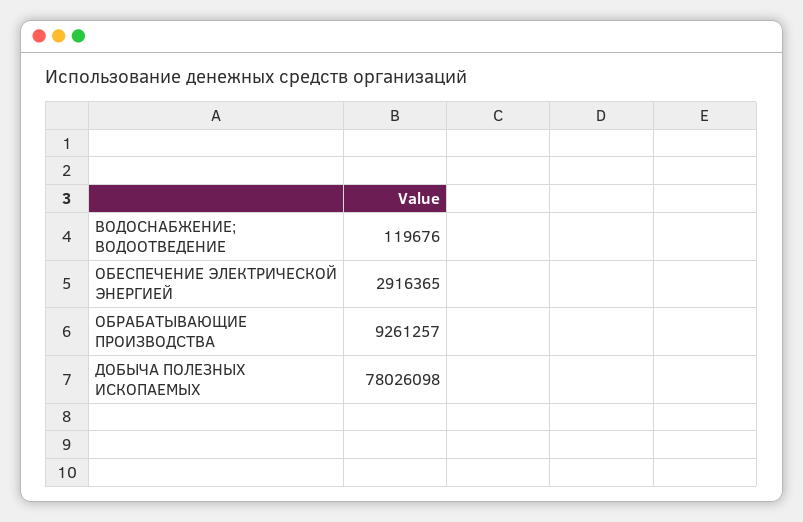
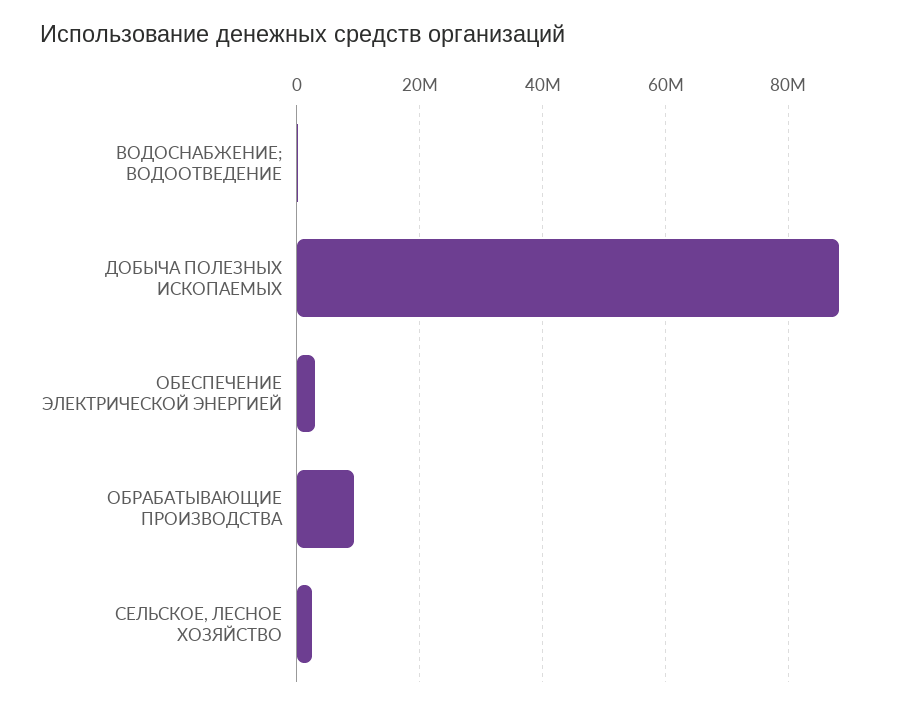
  {
    "ВОДОСНАБЖЕНИЕ; ВОДООТВЕДЕНИЕ": 119676,
    "ОБЕСПЕЧЕНИЕ ЭЛЕКТРИЧЕСКОЙ ЭНЕРГИЕЙ": 2916365,
    "ОБРАБАТЫВАЮЩИЕ ПРОИЗВОДСТВА": 9261257,
-   "ДОБЫЧА ПОЛЕЗНЫХ ИСКОПАЕМЫХ": 78026098
+   "ДОБЫЧА ПОЛЕЗНЫХ ИСКОПАЕМЫХ": 88000000,
+   "СЕЛЬСКОЕ, ЛЕСНОЕ ХОЗЯЙСТВО": 2000000
  }

